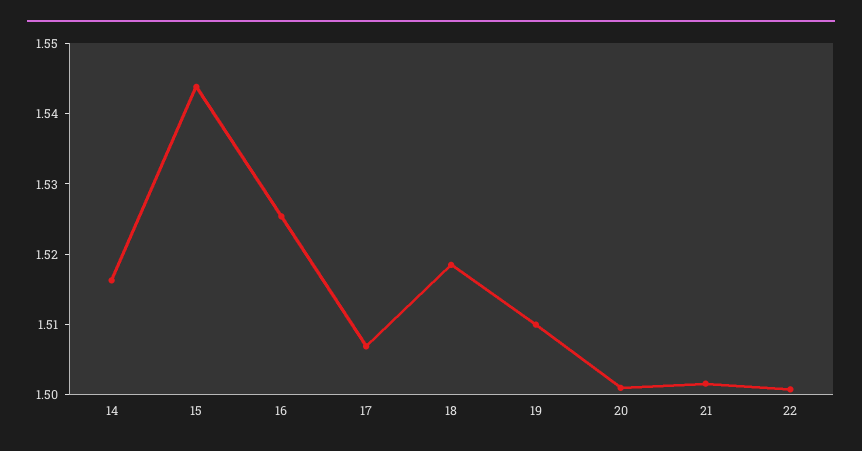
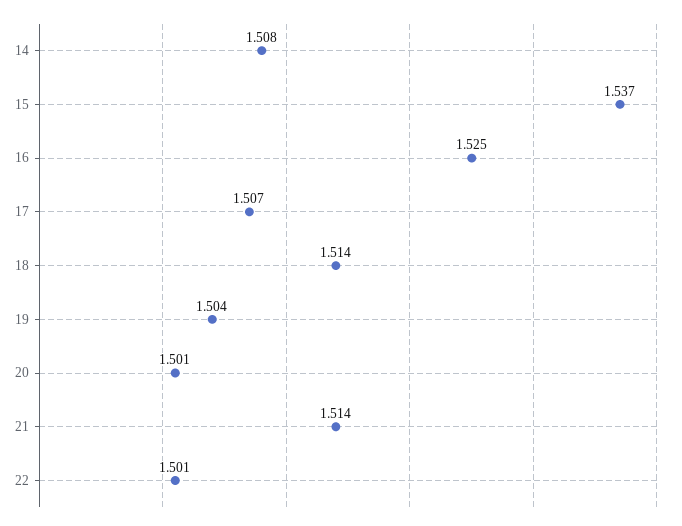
  {
-   "14": 1.516,
+   "14": 1.508,
-   "15": 1.544,
+   "15": 1.537,
    "16": 1.525,
    "17": 1.507,
-   "18": 1.518,
+   "18": 1.514,
-   "19": 1.51,
+   "19": 1.504,
    "20": 1.501,
-   "21": 1.502,
+   "21": 1.514,
    "22": 1.501
  }

